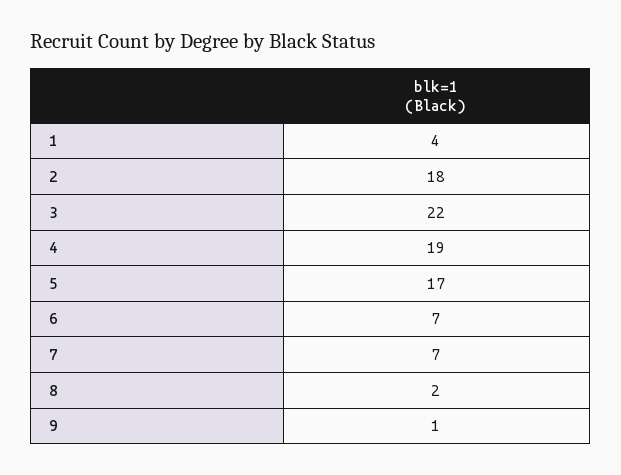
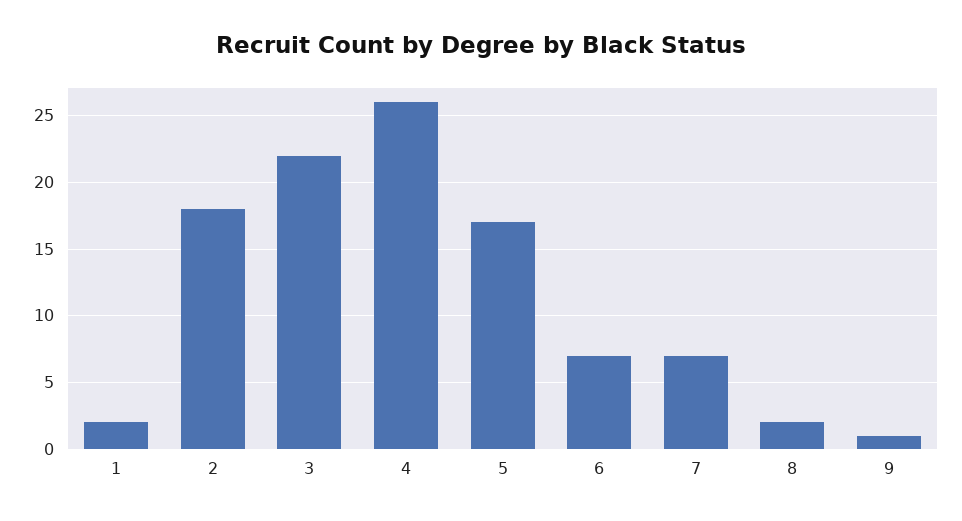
  {
-   "1": 4,
+   "1": 2,
    "2": 18,
    "3": 22,
-   "4": 19,
+   "4": 26,
    "5": 17,
    "6": 7,
    "7": 7,
    "8": 2,
    "9": 1
  }

